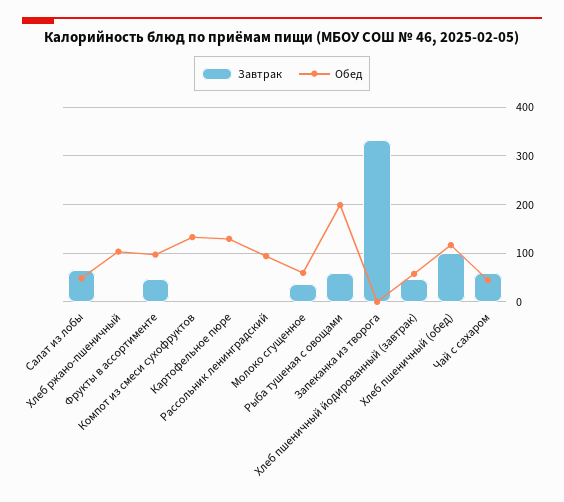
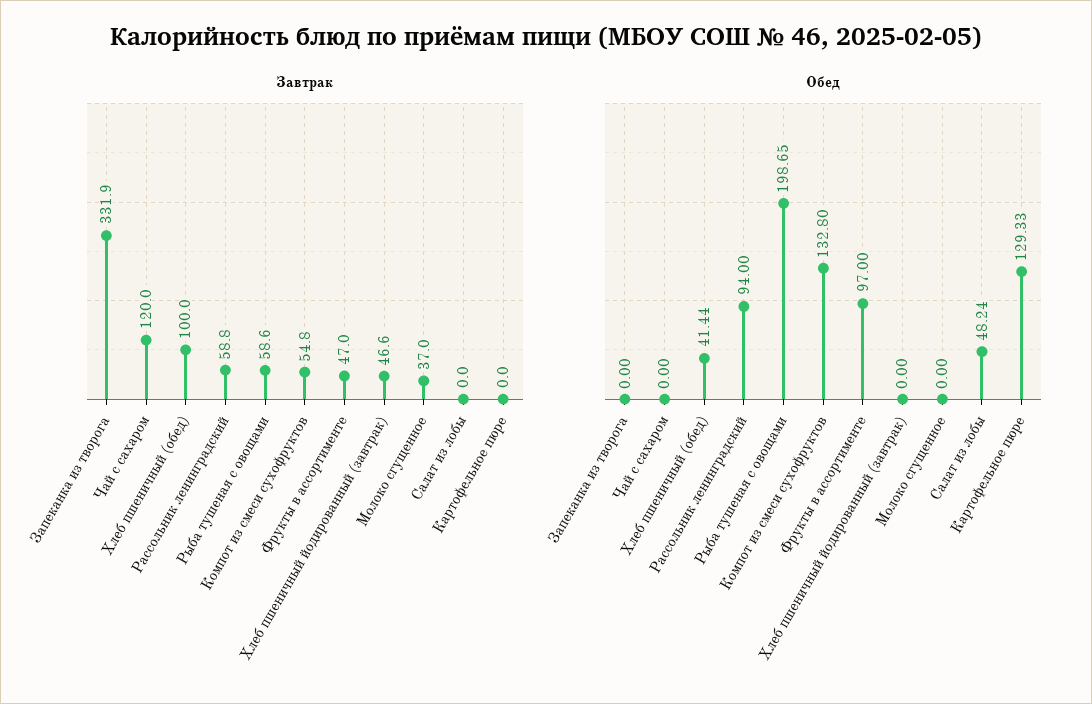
  {
    "Завтрак": {
-     "Салат из лобы": 60,
+     "Салат из лобы": 0,
-     "Хлеб ржано-пшеничный": 0,
      "Фрукты в ассортименте": 47,
-     "Компот из смеси сухофруктов": 0,
+     "Компот из смеси сухофруктов": 54.8,
      "Картофельное пюре": 0,
-     "Рассольник ленинградский": 0,
+     "Рассольник ленинградский": 58.8,
      "Молоко сгущенное": 37,
      "Рыба тушеная с овощами": 58.6,
      "Запеканка из творога": 331.9,
      "Хлеб пшеничный йодированный (завтрак)": 46.6,
      "Хлеб пшеничный (обед)": 100,
-     "Чай с сахаром": 60
+     "Чай с сахаром": 120
    },
    "Обед": {
      "Салат из лобы": 48.24,
-     "Хлеб ржано-пшеничный": 100,
      "Фрукты в ассортименте": 97,
      "Компот из смеси сухофруктов": 132.8,
      "Картофельное пюре": 129.33,
      "Рассольник ленинградский": 94,
-     "Молоко сгущенное": 60,
+     "Молоко сгущенное": 0,
      "Рыба тушеная с овощами": 198.65,
      "Запеканка из творога": 0,
-     "Хлеб пшеничный йодированный (завтрак)": 60,
+     "Хлеб пшеничный йодированный (завтрак)": 0,
-     "Хлеб пшеничный (обед)": 120,
+     "Хлеб пшеничный (обед)": 41.44,
-     "Чай с сахаром": 40
+     "Чай с сахаром": 0
    }
  }

